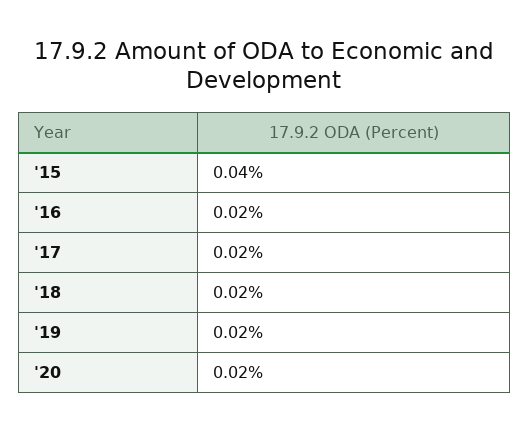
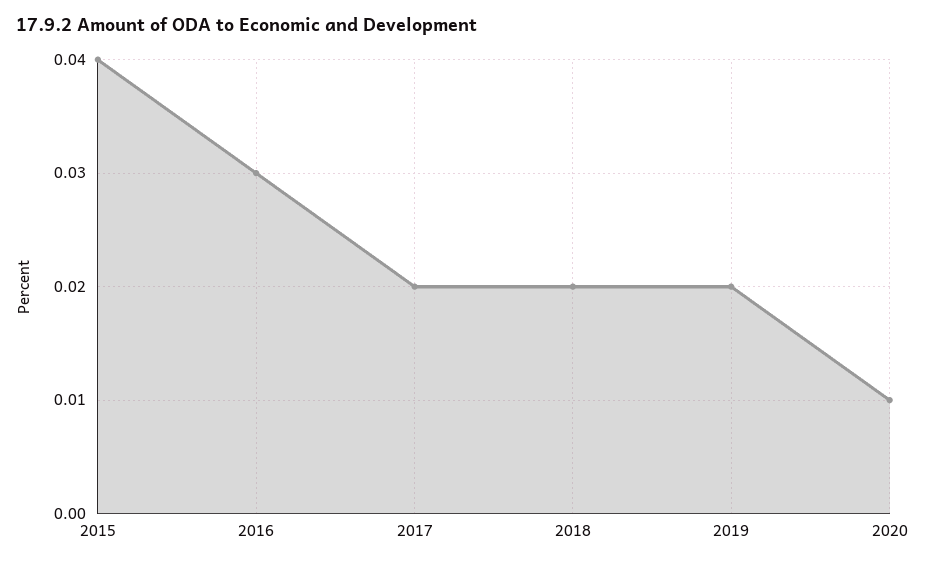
  {
    "'15": 0.04,
-   "'16": 0.02,
+   "'16": 0.03,
    "'17": 0.02,
    "'18": 0.02,
    "'19": 0.02,
-   "'20": 0.02
+   "'20": 0.01
  }

